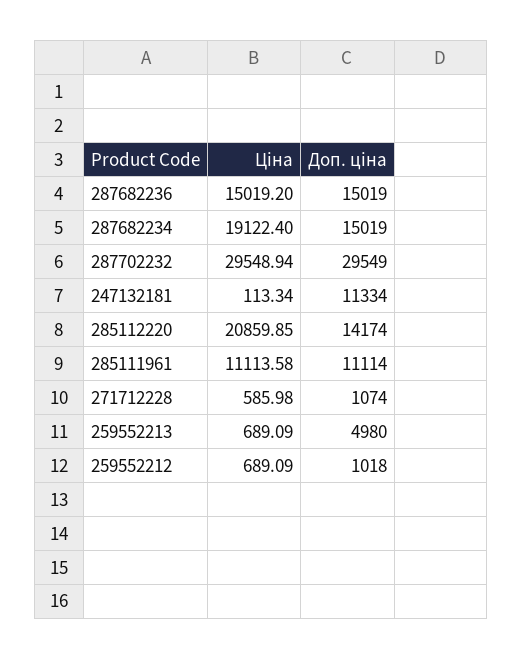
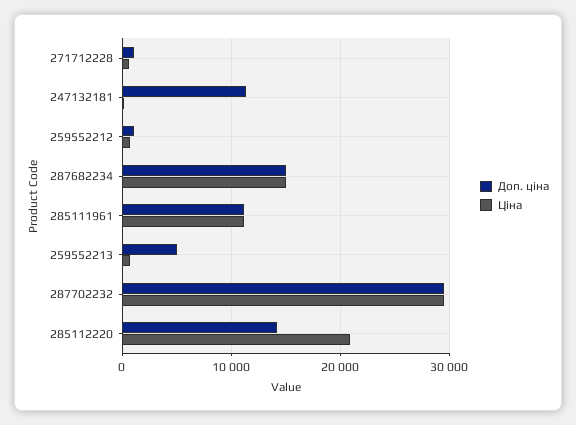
  {
    "Ціна": {
-     "287682236": 15019.2,
-     "287682234": 19122.4,
+     "287682234": 15000,
      "287702232": 29548.94,
      "247132181": 113.34,
      "285112220": 20859.85,
      "285111961": 11113.58,
      "271712228": 585.98,
      "259552213": 689.09,
      "259552212": 689.09
    },
    "Доп. ціна": {
-     "287682236": 15019,
      "287682234": 15019,
      "287702232": 29549,
      "247132181": 11334,
      "285112220": 14174,
      "285111961": 11114,
      "271712228": 1074,
      "259552213": 4980,
      "259552212": 1018
    }
  }

